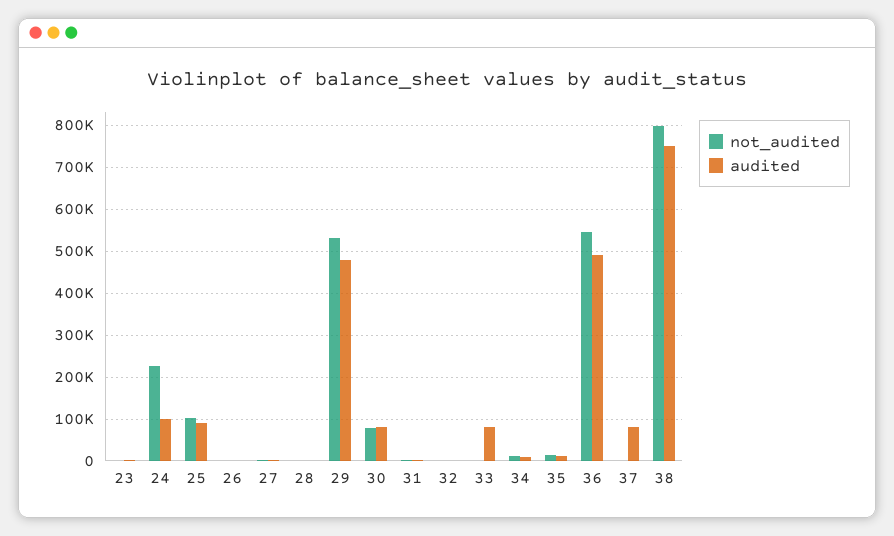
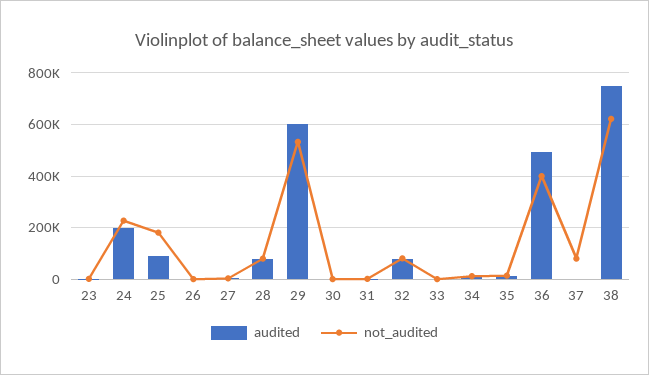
  {
    "not_audited": {
      "23": 0,
      "24": 220000,
-     "25": 100000,
+     "25": 175000,
      "26": 0,
      "27": 0,
-     "28": 0,
+     "28": 75000,
      "29": 540000,
-     "30": 80000,
+     "30": 0,
      "31": 0,
-     "32": 0,
+     "32": 75000,
      "33": 0,
      "34": 20000,
      "35": 20000,
-     "36": 540000,
+     "36": 400000,
-     "37": 0,
+     "37": 75000,
-     "38": 800000
+     "38": 625000
    },
    "audited": {
      "23": 0,
-     "24": 100000,
+     "24": 200000,
      "25": 100000,
      "26": 0,
      "27": 0,
-     "28": 0,
+     "28": 75000,
-     "29": 480000,
+     "29": 600000,
-     "30": 80000,
+     "30": 0,
      "31": 0,
-     "32": 0,
+     "32": 75000,
-     "33": 80000,
+     "33": 0,
      "34": 20000,
      "35": 20000,
      "36": 500000,
-     "37": 80000,
+     "37": 0,
      "38": 760000
    }
  }

